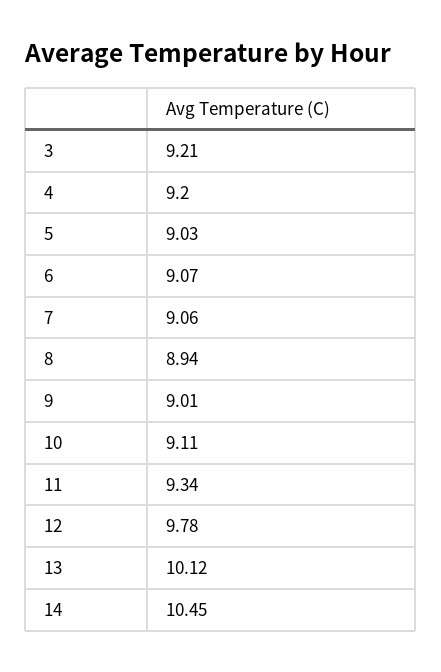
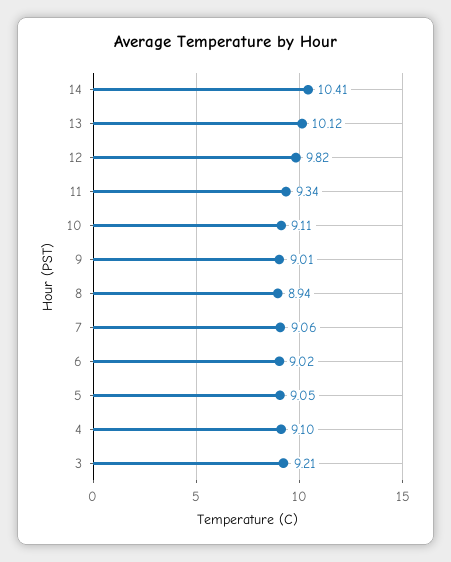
  {
    "3": 9.21,
-   "4": 9.2,
+   "4": 9.1,
-   "5": 9.03,
+   "5": 9.05,
-   "6": 9.07,
+   "6": 9.02,
    "7": 9.06,
    "8": 8.94,
    "9": 9.01,
    "10": 9.11,
    "11": 9.34,
-   "12": 9.78,
+   "12": 9.82,
    "13": 10.12,
-   "14": 10.45
+   "14": 10.41
  }

